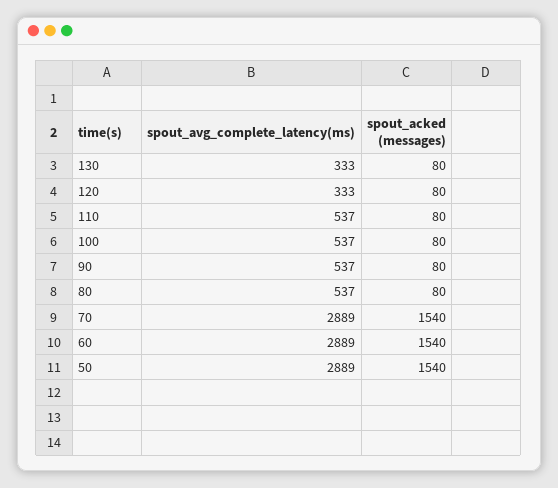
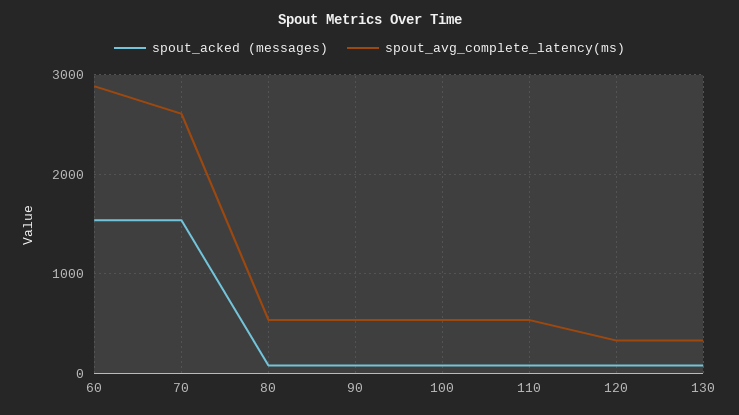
  {
    "spout_avg_complete_latency(ms)": {
      "130": 333,
      "120": 333,
      "110": 537,
      "100": 537,
      "90": 537,
      "80": 537,
-     "70": 2889,
+     "70": 2600,
-     "60": 2889,
+     "60": 2889
-     "50": 2889
    },
    "spout_acked (messages)": {
      "130": 80,
      "120": 80,
      "110": 80,
      "100": 80,
      "90": 80,
      "80": 80,
      "70": 1540,
-     "60": 1540,
+     "60": 1540
-     "50": 1540
    }
  }

